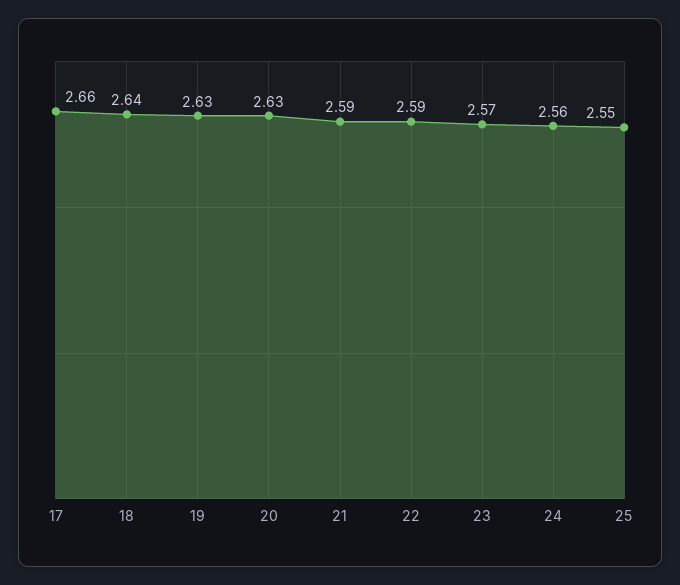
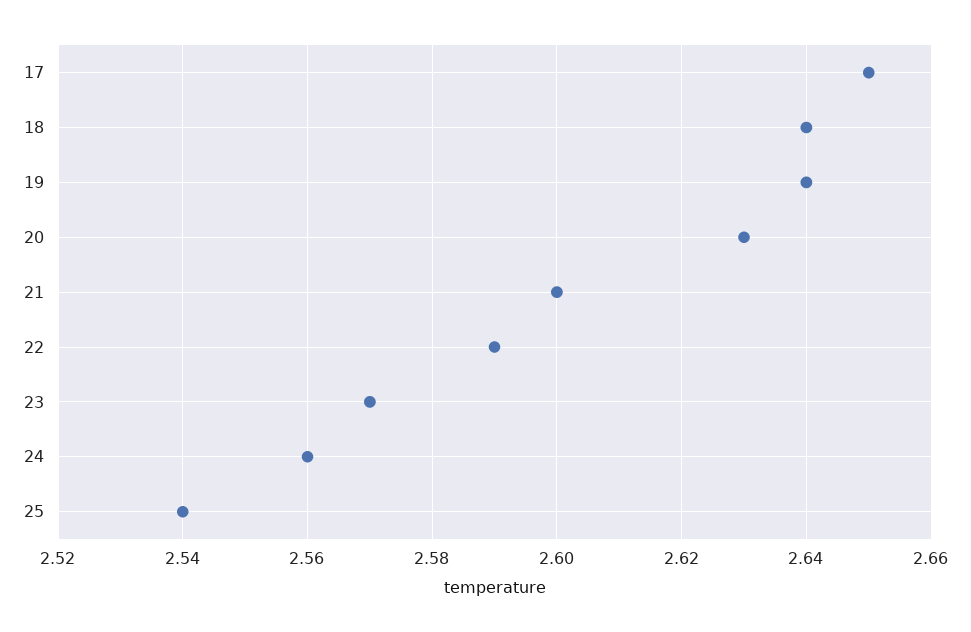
  {
-   "17": 2.66,
+   "17": 2.65,
    "18": 2.64,
-   "19": 2.63,
+   "19": 2.64,
    "20": 2.63,
-   "21": 2.59,
+   "21": 2.6,
    "22": 2.59,
    "23": 2.57,
    "24": 2.56,
-   "25": 2.55
+   "25": 2.54
  }

